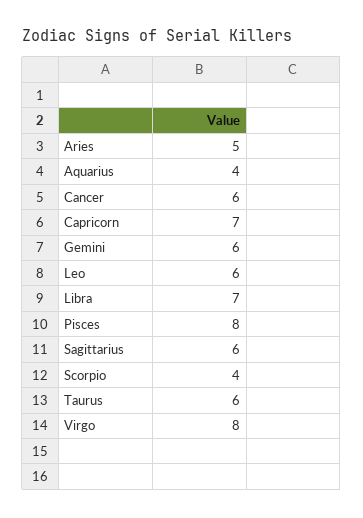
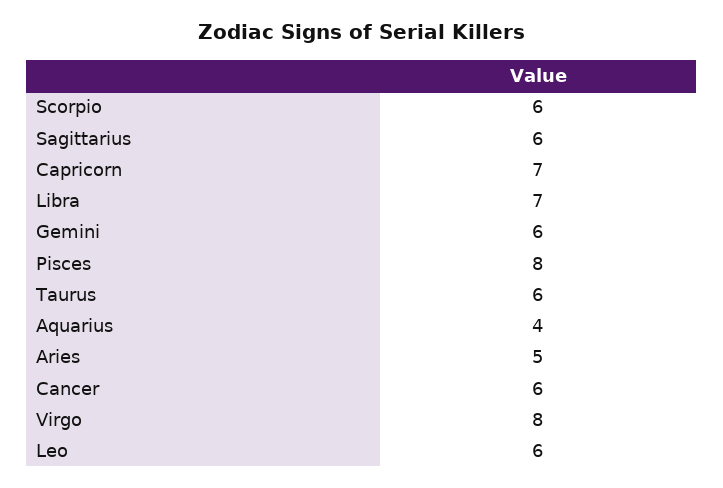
  {
    "Aries": 5,
    "Aquarius": 4,
    "Cancer": 6,
    "Capricorn": 7,
    "Gemini": 6,
    "Leo": 6,
    "Libra": 7,
    "Pisces": 8,
    "Sagittarius": 6,
-   "Scorpio": 4,
+   "Scorpio": 6,
    "Taurus": 6,
    "Virgo": 8
  }

